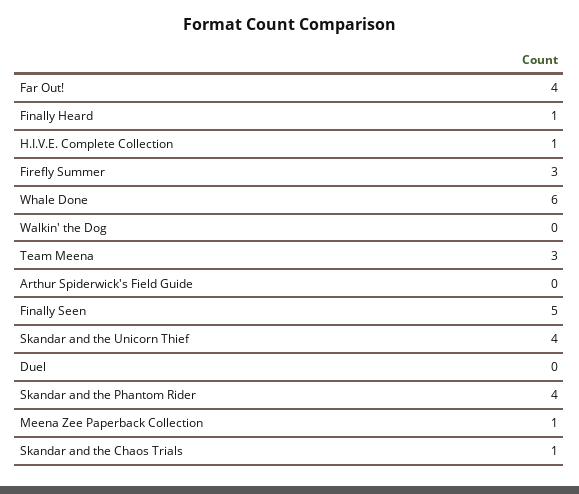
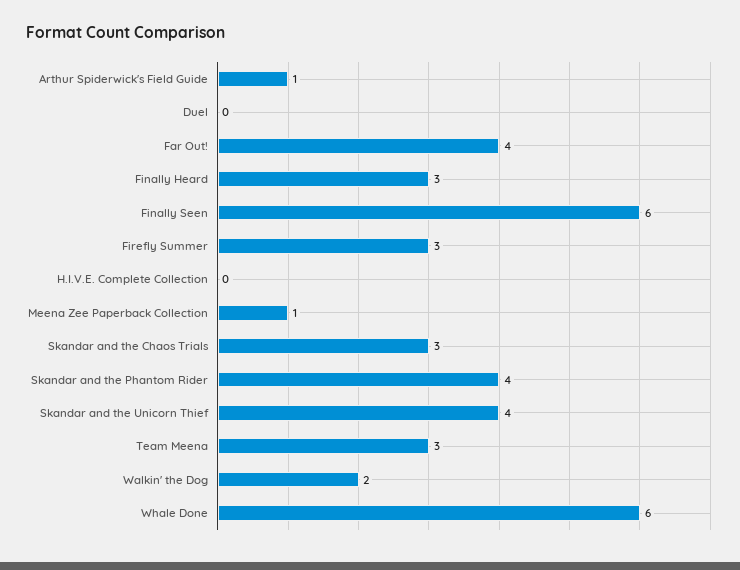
  {
    "Far Out!": 4,
-   "Finally Heard": 1,
+   "Finally Heard": 3,
-   "H.I.V.E. Complete Collection": 1,
+   "H.I.V.E. Complete Collection": 0,
    "Firefly Summer": 3,
    "Whale Done": 6,
-   "Walkin' the Dog": 0,
+   "Walkin' the Dog": 2,
    "Team Meena": 3,
-   "Arthur Spiderwick's Field Guide": 0,
+   "Arthur Spiderwick's Field Guide": 1,
-   "Finally Seen": 5,
+   "Finally Seen": 6,
    "Skandar and the Unicorn Thief": 4,
    "Duel": 0,
    "Skandar and the Phantom Rider": 4,
    "Meena Zee Paperback Collection": 1,
-   "Skandar and the Chaos Trials": 1
+   "Skandar and the Chaos Trials": 3
  }

